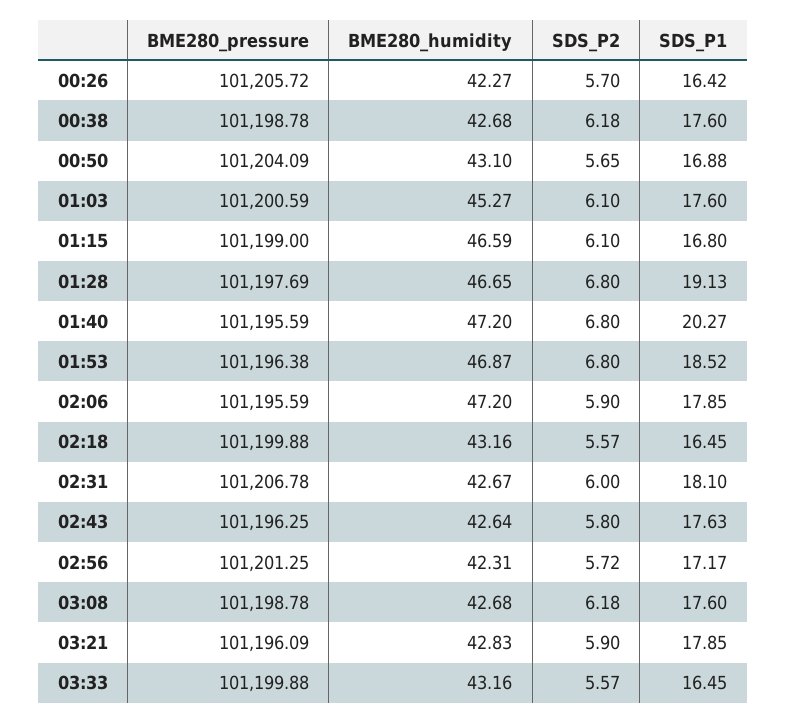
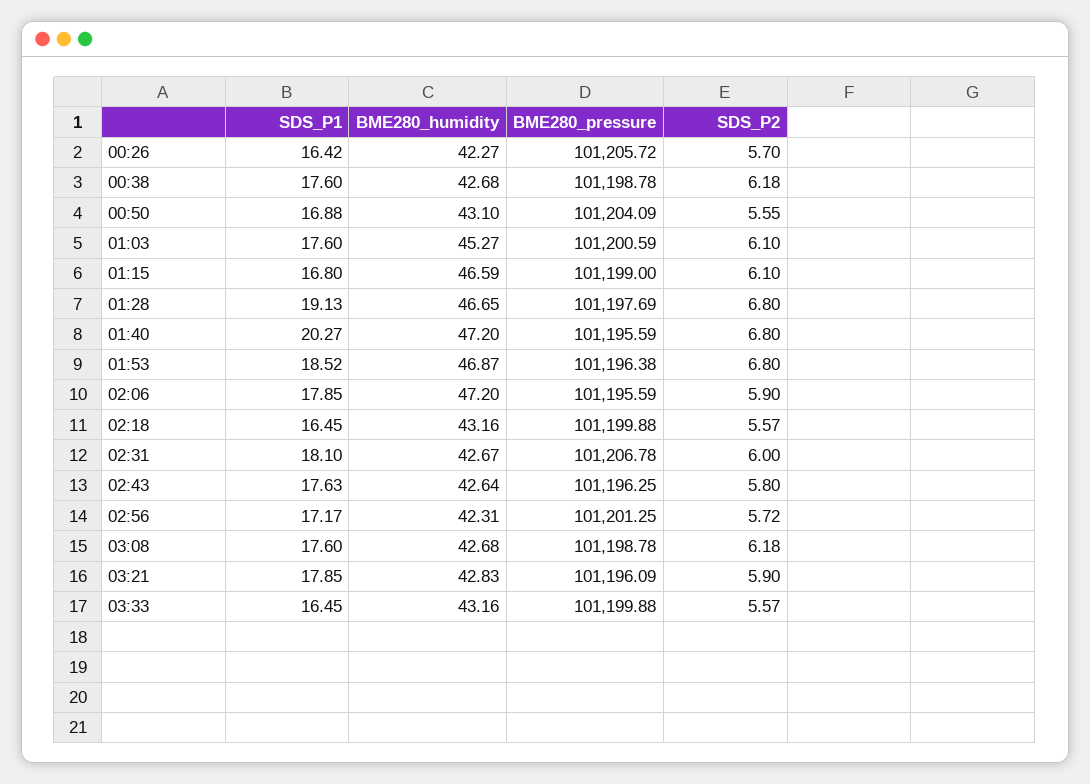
  {
    "BME280_pressure": {
      "00:26": 101205.72,
      "00:38": 101198.78,
      "00:50": 101204.09,
      "01:03": 101200.59,
      "01:15": 101199,
      "01:28": 101197.69,
      "01:40": 101195.59,
      "01:53": 101196.38,
      "02:06": 101195.59,
      "02:18": 101199.88,
      "02:31": 101206.78,
      "02:43": 101196.25,
      "02:56": 101201.25,
      "03:08": 101198.78,
      "03:21": 101196.09,
      "03:33": 101199.88
    },
    "BME280_humidity": {
      "00:26": 42.27,
      "00:38": 42.68,
      "00:50": 43.1,
      "01:03": 45.27,
      "01:15": 46.59,
      "01:28": 46.65,
      "01:40": 47.2,
      "01:53": 46.87,
      "02:06": 47.2,
      "02:18": 43.16,
      "02:31": 42.67,
      "02:43": 42.64,
      "02:56": 42.31,
      "03:08": 42.68,
      "03:21": 42.83,
      "03:33": 43.16
    },
    "SDS_P2": {
      "00:26": 5.7,
      "00:38": 6.18,
-     "00:50": 5.65,
+     "00:50": 5.55,
      "01:03": 6.1,
      "01:15": 6.1,
      "01:28": 6.8,
      "01:40": 6.8,
      "01:53": 6.8,
      "02:06": 5.9,
      "02:18": 5.57,
      "02:31": 6,
      "02:43": 5.8,
      "02:56": 5.72,
      "03:08": 6.18,
      "03:21": 5.9,
      "03:33": 5.57
    },
    "SDS_P1": {
      "00:26": 16.42,
      "00:38": 17.6,
      "00:50": 16.88,
      "01:03": 17.6,
      "01:15": 16.8,
      "01:28": 19.13,
      "01:40": 20.27,
      "01:53": 18.52,
      "02:06": 17.85,
      "02:18": 16.45,
      "02:31": 18.1,
      "02:43": 17.63,
      "02:56": 17.17,
      "03:08": 17.6,
      "03:21": 17.85,
      "03:33": 16.45
    }
  }

